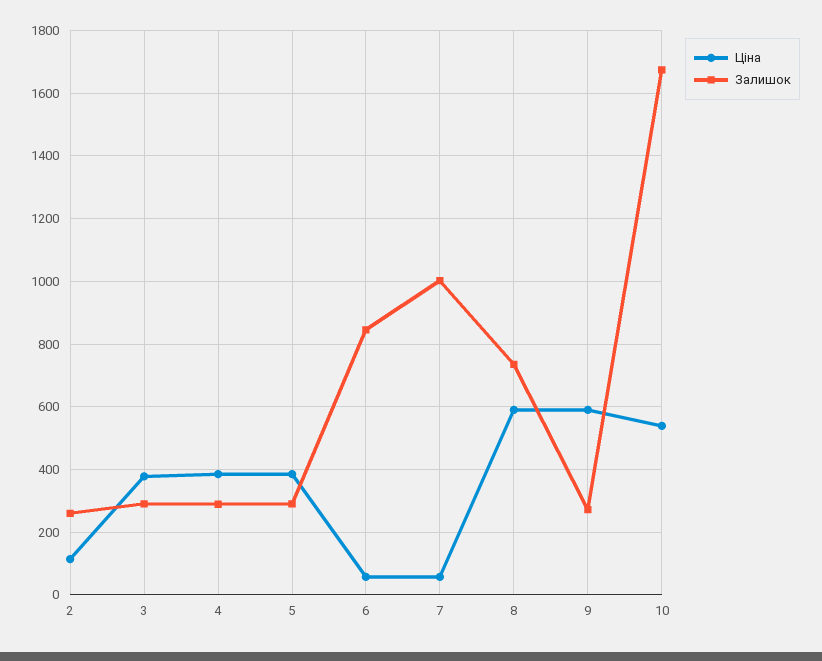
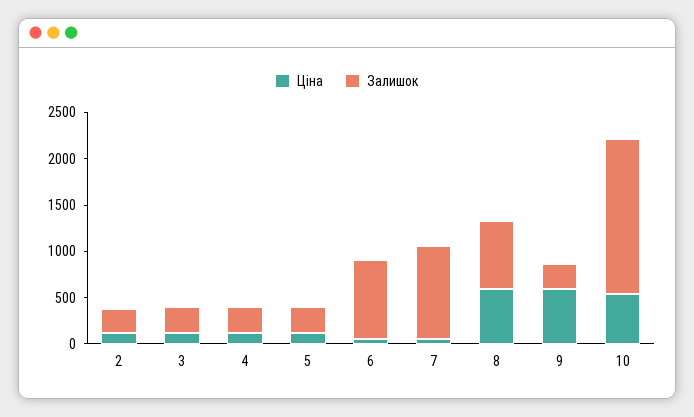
  {
    "Ціна": {
      "2": 120,
-     "3": 380,
+     "3": 100,
-     "4": 380,
+     "4": 100,
-     "5": 380,
+     "5": 100,
      "6": 60,
      "7": 60,
      "8": 580,
      "9": 580,
      "10": 540
    },
    "Залишок": {
      "2": 260,
      "3": 300,
      "4": 280,
      "5": 300,
      "6": 840,
      "7": 1000,
      "8": 740,
      "9": 280,
      "10": 1680
    }
  }

